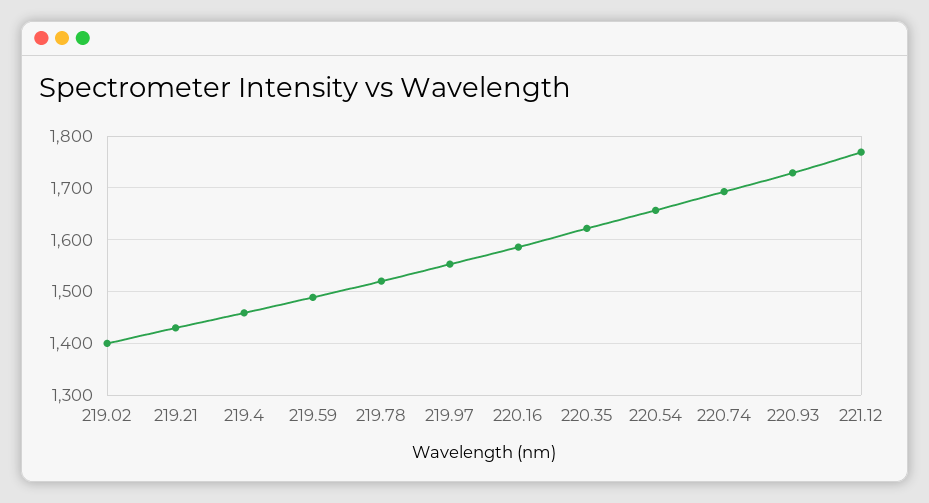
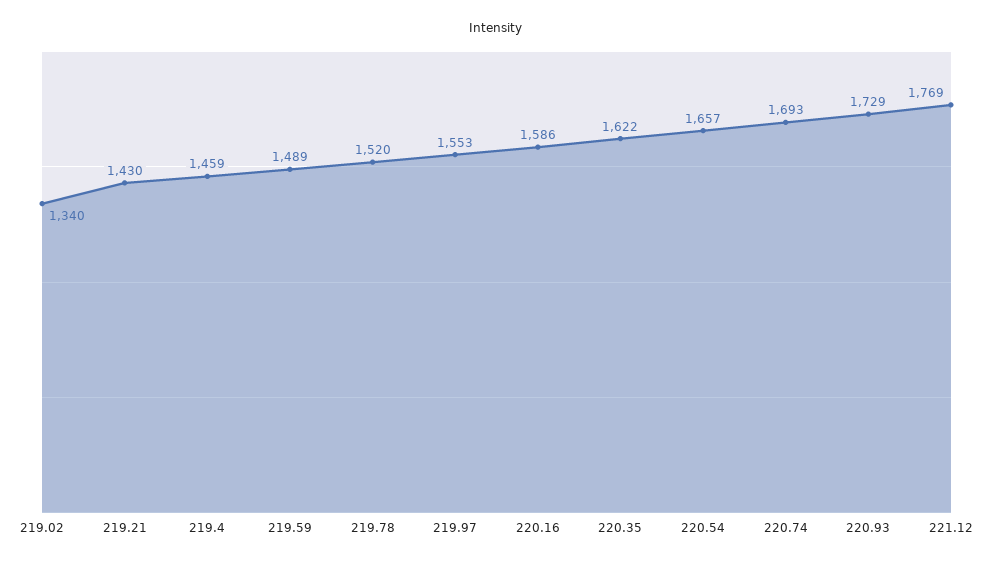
  {
-   "219.02": 1400,
+   "219.02": 1340,
    "219.21": 1430,
    "219.4": 1459,
    "219.59": 1489,
    "219.78": 1520,
    "219.97": 1553,
    "220.16": 1586,
    "220.35": 1622,
    "220.54": 1657,
    "220.74": 1693,
    "220.93": 1729,
    "221.12": 1769
  }

